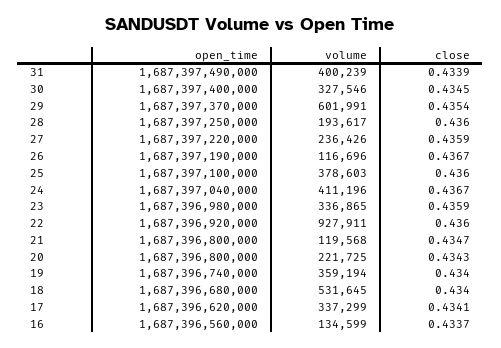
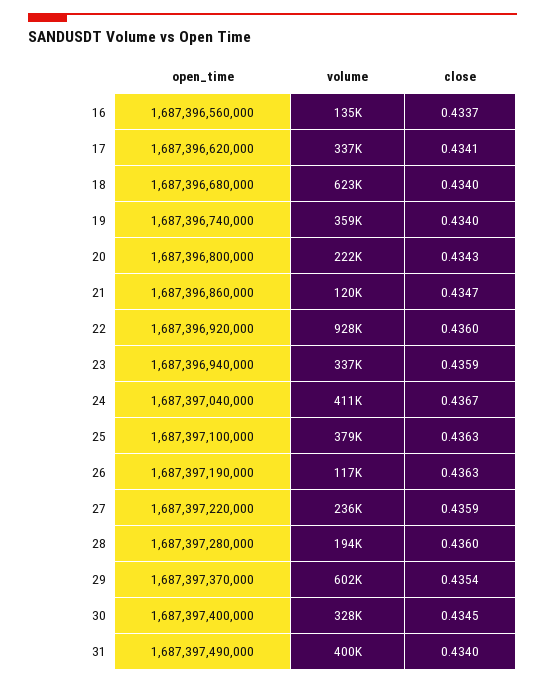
  {
    "open_time": {
      "31": 1687397490000,
      "30": 1687397400000,
      "29": 1687397370000,
-     "28": 1687397250000,
+     "28": 1687397280000,
      "27": 1687397220000,
      "26": 1687397190000,
      "25": 1687397100000,
      "24": 1687397040000,
-     "23": 1687396980000,
+     "23": 1687396940000,
      "22": 1687396920000,
-     "21": 1687396800000,
+     "21": 1687396860000,
      "20": 1687396800000,
      "19": 1687396740000,
      "18": 1687396680000,
      "17": 1687396620000,
      "16": 1687396560000
    },
    "volume": {
      "31": 400239,
      "30": 327546,
      "29": 601991,
      "28": 193617,
      "27": 236426,
      "26": 116696,
      "25": 378603,
      "24": 411196,
      "23": 336865,
      "22": 927911,
      "21": 119568,
      "20": 221725,
      "19": 359194,
-     "18": 531645,
+     "18": 623000,
      "17": 337299,
      "16": 134599
    },
    "close": {
-     "31": 0.4339,
+     "31": 0.434,
      "30": 0.4345,
      "29": 0.4354,
      "28": 0.436,
      "27": 0.4359,
-     "26": 0.4367,
+     "26": 0.4363,
-     "25": 0.436,
+     "25": 0.4363,
      "24": 0.4367,
      "23": 0.4359,
      "22": 0.436,
      "21": 0.4347,
      "20": 0.4343,
      "19": 0.434,
      "18": 0.434,
      "17": 0.4341,
      "16": 0.4337
    }
  }

